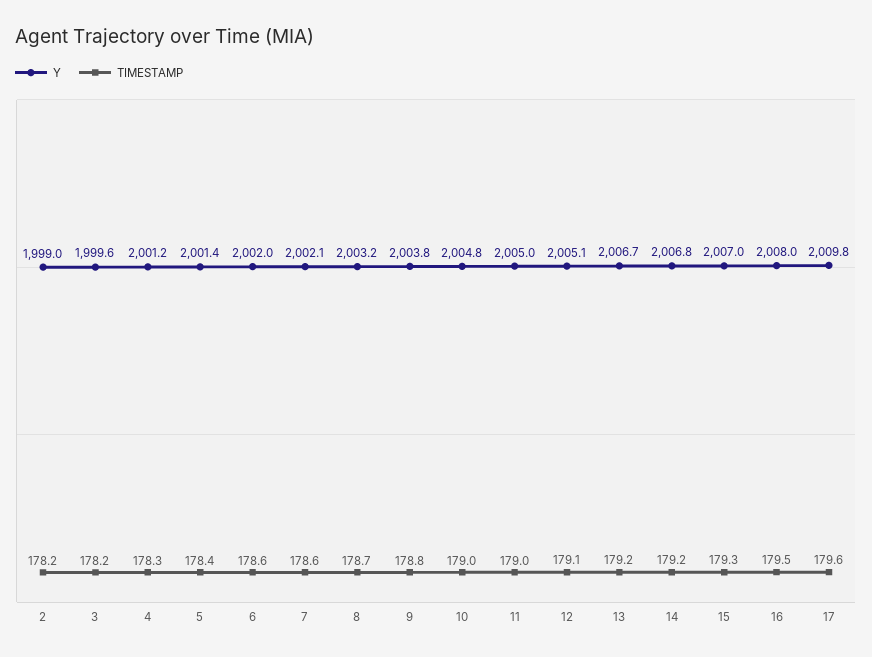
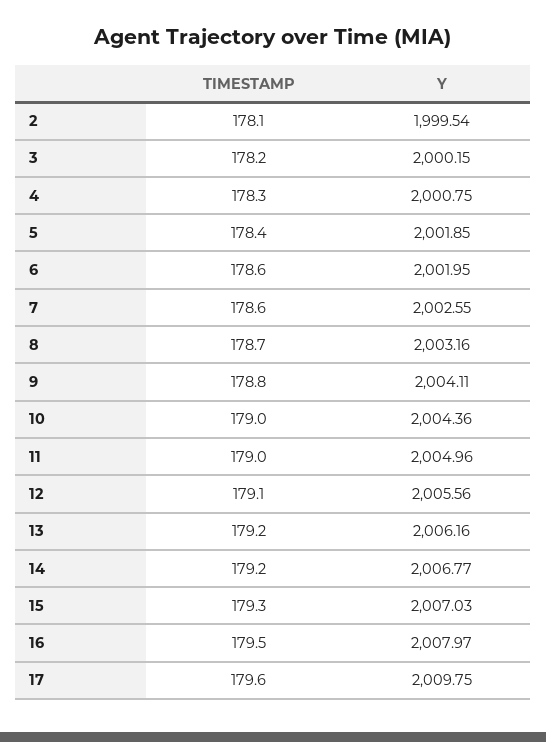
  {
    "Y": {
-     "2": 1999,
+     "2": 1999.54,
-     "3": 1999.6,
+     "3": 2000.15,
-     "4": 2001.2,
+     "4": 2000.75,
-     "5": 2001.4,
+     "5": 2001.85,
      "6": 2001.95,
-     "7": 2002.1,
+     "7": 2002.55,
      "8": 2003.16,
-     "9": 2003.8,
+     "9": 2004.11,
-     "10": 2004.8,
+     "10": 2004.36,
      "11": 2004.96,
-     "12": 2005.1,
+     "12": 2005.56,
-     "13": 2006.7,
+     "13": 2006.16,
      "14": 2006.77,
      "15": 2007.03,
      "16": 2007.97,
      "17": 2009.75
    },
    "TIMESTAMP": {
-     "2": 178.2,
+     "2": 178.1,
      "3": 178.2,
      "4": 178.3,
      "5": 178.4,
      "6": 178.6,
      "7": 178.6,
      "8": 178.7,
      "9": 178.8,
      "10": 179,
      "11": 179,
      "12": 179.1,
      "13": 179.2,
      "14": 179.2,
      "15": 179.3,
      "16": 179.5,
      "17": 179.6
    }
  }

